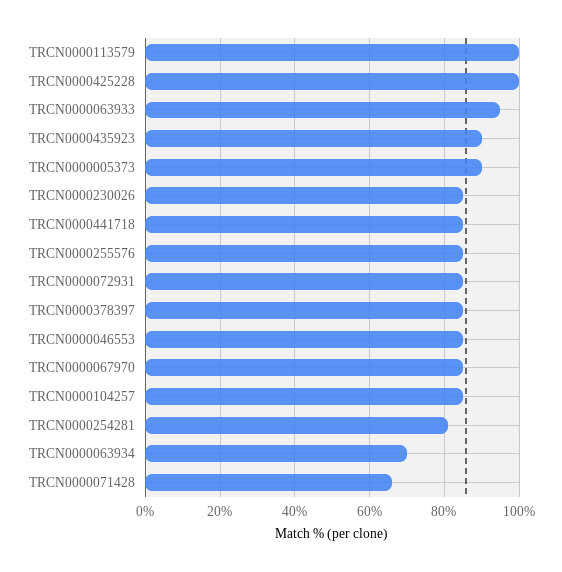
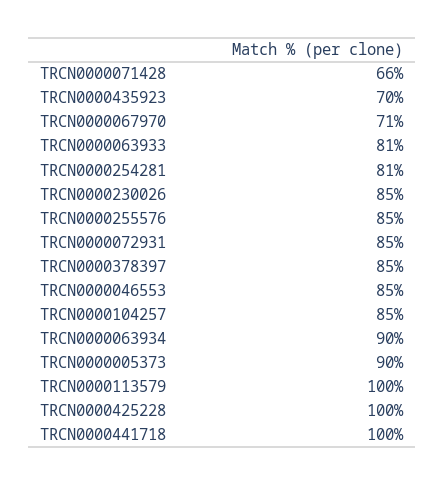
  {
    "TRCN0000113579": 100,
    "TRCN0000425228": 100,
-   "TRCN0000063933": 95,
+   "TRCN0000063933": 81,
-   "TRCN0000435923": 90,
+   "TRCN0000435923": 70,
    "TRCN0000005373": 90,
    "TRCN0000230026": 85,
-   "TRCN0000441718": 85,
+   "TRCN0000441718": 100,
    "TRCN0000255576": 85,
    "TRCN0000072931": 85,
    "TRCN0000378397": 85,
    "TRCN0000046553": 85,
-   "TRCN0000067970": 85,
+   "TRCN0000067970": 71,
    "TRCN0000104257": 85,
    "TRCN0000254281": 81,
-   "TRCN0000063934": 70,
+   "TRCN0000063934": 90,
    "TRCN0000071428": 66
  }

